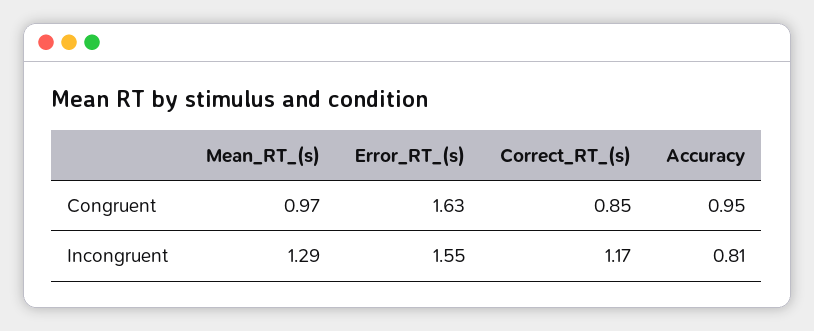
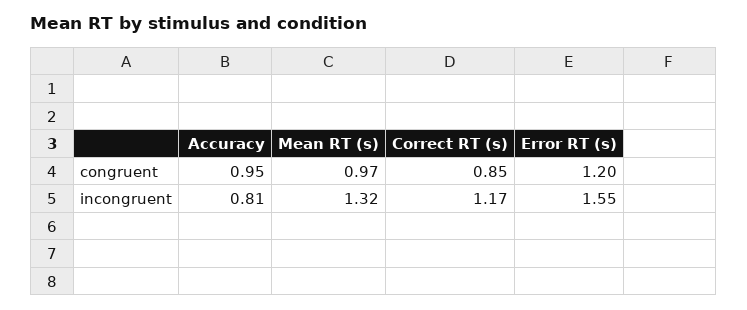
  {
    "Mean_RT_(s)": {
      "Congruent": 0.97,
-     "Incongruent": 1.29
+     "Incongruent": 1.32
    },
    "Error_RT_(s)": {
-     "Congruent": 1.63,
+     "Congruent": 1.2,
      "Incongruent": 1.55
    },
    "Correct_RT_(s)": {
      "Congruent": 0.85,
      "Incongruent": 1.17
    },
    "Accuracy": {
      "Congruent": 0.95,
      "Incongruent": 0.81
    }
  }

